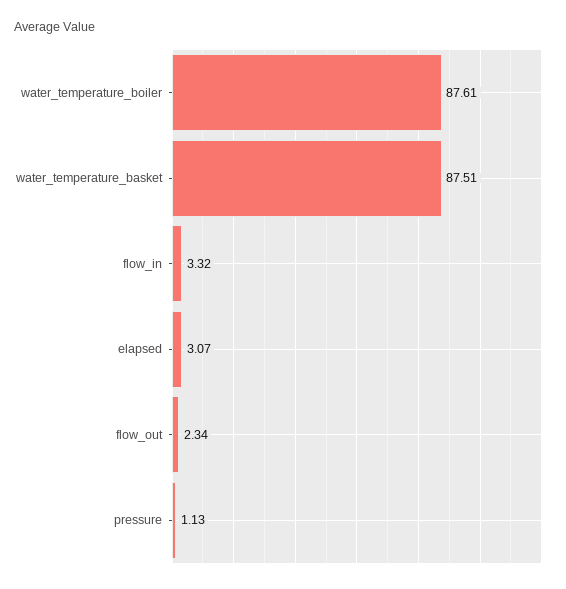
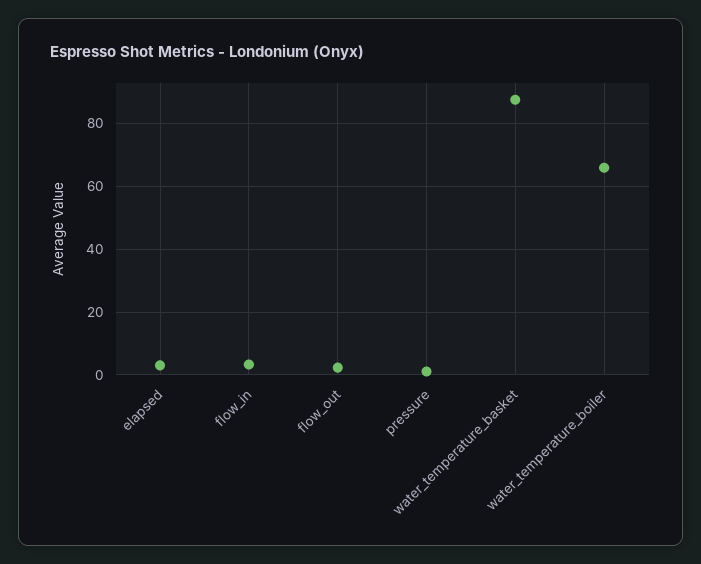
  {
-   "water_temperature_boiler": 87.61,
+   "water_temperature_boiler": 66,
    "water_temperature_basket": 87.51,
    "flow_in": 3.32,
    "elapsed": 3.07,
    "flow_out": 2.34,
    "pressure": 1.13
  }

